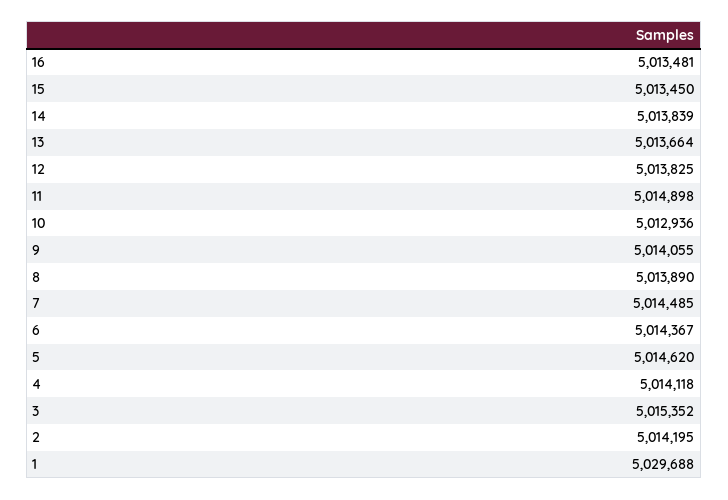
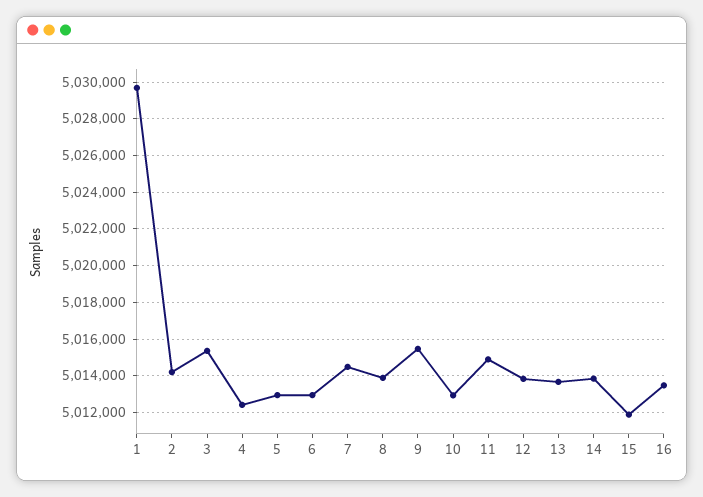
  {
    "16": 5013481,
-   "15": 5013450,
+   "15": 5012000,
    "14": 5013839,
    "13": 5013664,
    "12": 5013825,
    "11": 5014898,
    "10": 5012936,
-   "9": 5014055,
+   "9": 5015500,
    "8": 5013890,
    "7": 5014485,
-   "6": 5014367,
+   "6": 5013000,
-   "5": 5014620,
+   "5": 5013000,
-   "4": 5014118,
+   "4": 5012500,
    "3": 5015352,
    "2": 5014195,
    "1": 5029688
  }

